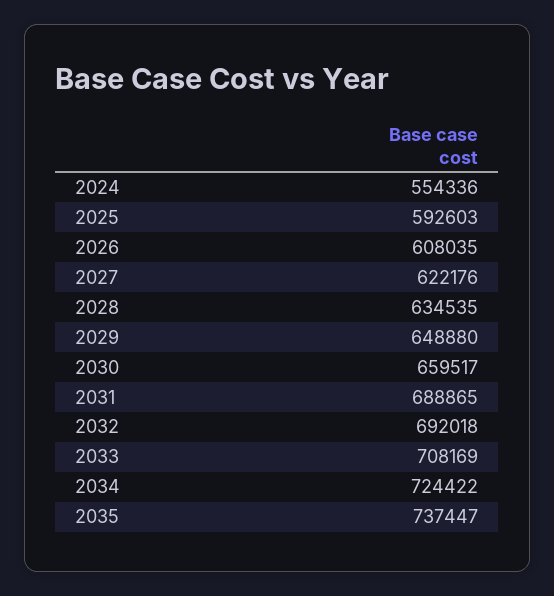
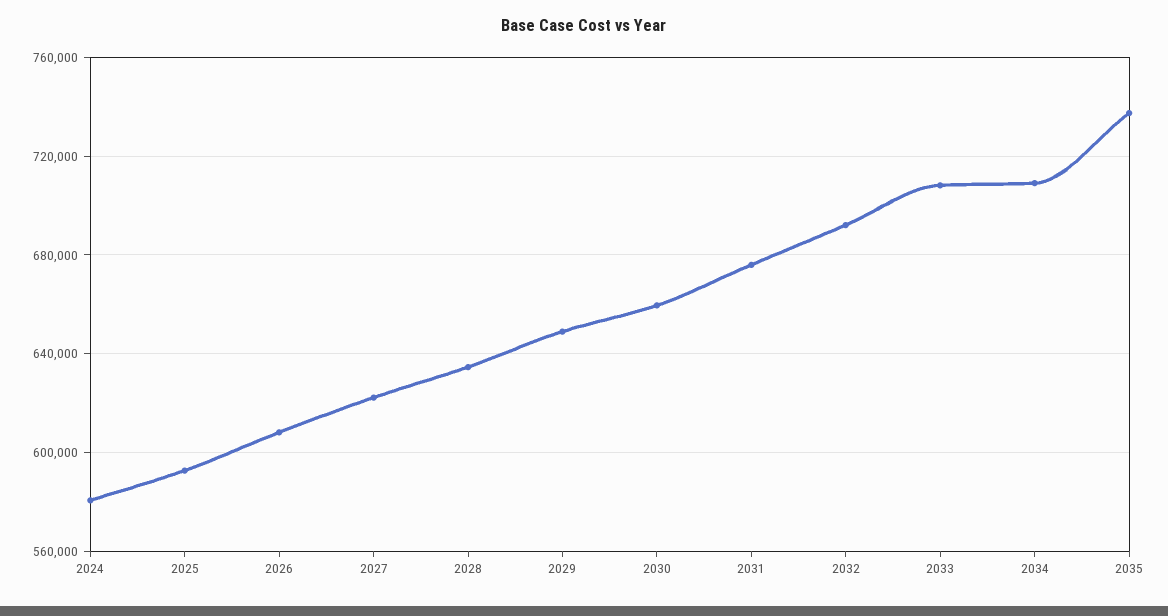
  {
-   "2024": 554336,
+   "2024": 580000,
    "2025": 592603,
    "2026": 608035,
    "2027": 622176,
    "2028": 634535,
    "2029": 648880,
    "2030": 659517,
-   "2031": 688865,
+   "2031": 675000,
    "2032": 692018,
    "2033": 708169,
-   "2034": 724422,
+   "2034": 710000,
    "2035": 737447
  }

